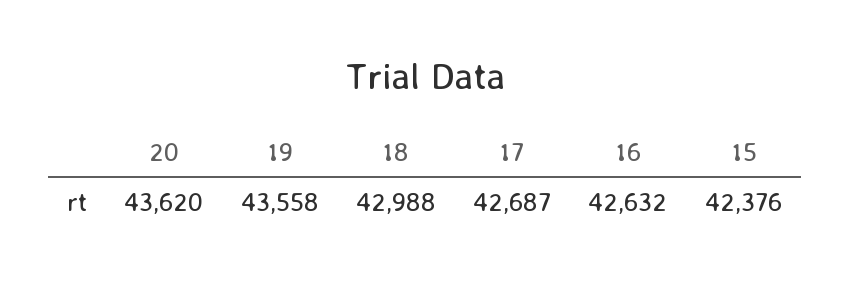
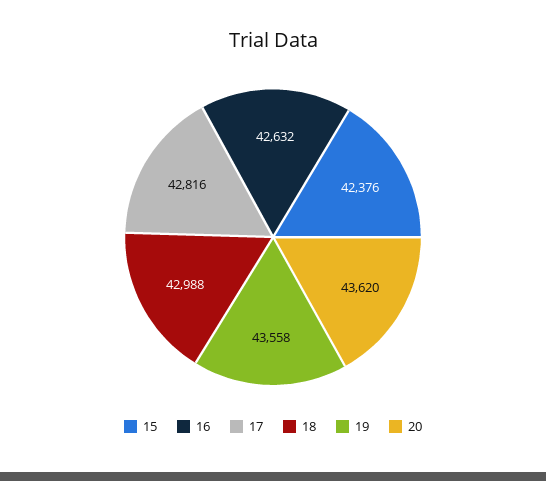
  {
    "20": 43620,
    "19": 43558,
    "18": 42988,
-   "17": 42687,
+   "17": 42816,
    "16": 42632,
    "15": 42376
  }

